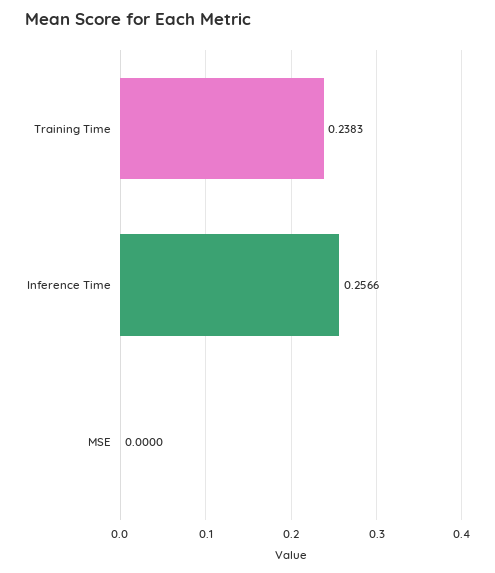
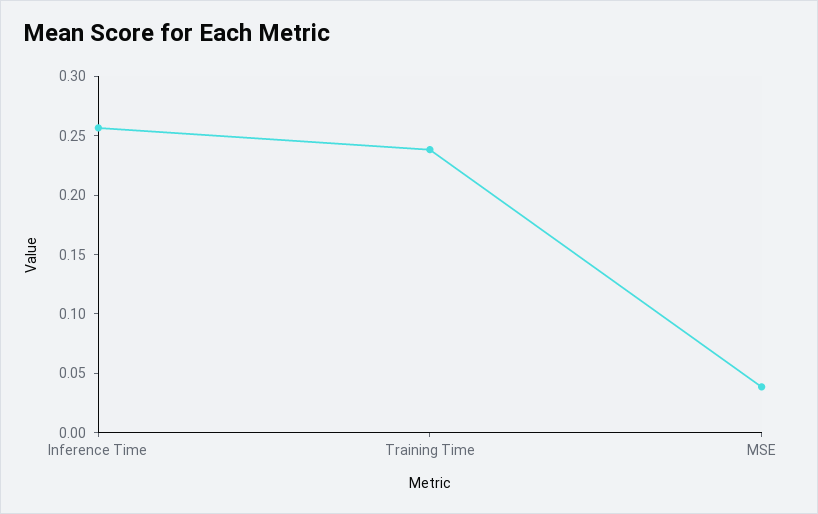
  {
    "Training Time": 0.2383,
    "Inference Time": 0.2566,
-   "MSE": 0
+   "MSE": 0.04
  }

